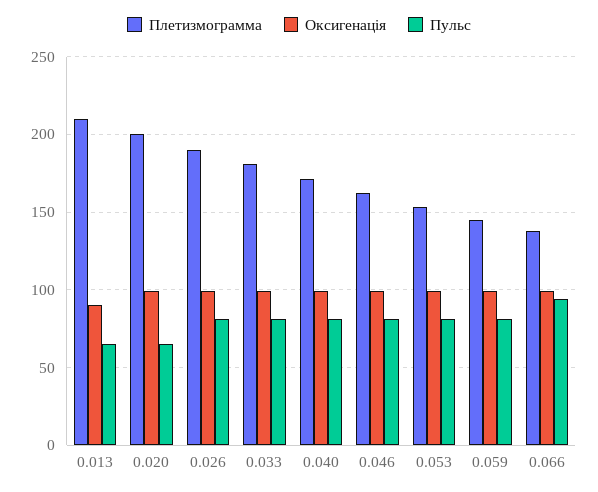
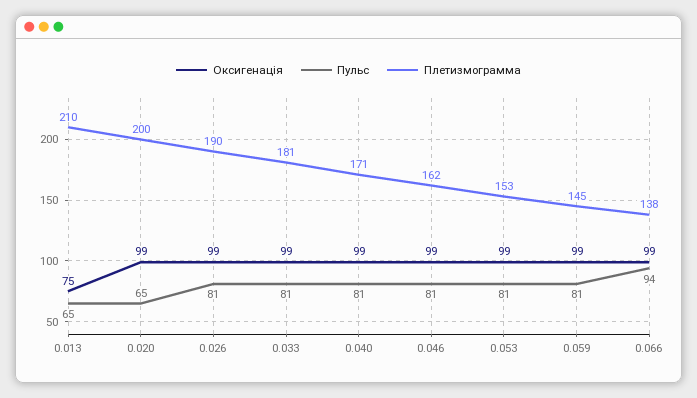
  {
    "Плетизмограмма": {
      "0.013": 210,
      "0.020": 200,
      "0.026": 190,
      "0.033": 181,
      "0.040": 171,
      "0.046": 162,
      "0.053": 153,
      "0.059": 145,
      "0.066": 138
    },
    "Оксигенація": {
-     "0.013": 90,
+     "0.013": 75,
      "0.020": 99,
      "0.026": 99,
      "0.033": 99,
      "0.040": 99,
      "0.046": 99,
      "0.053": 99,
      "0.059": 99,
      "0.066": 99
    },
    "Пульс": {
      "0.013": 65,
      "0.020": 65,
      "0.026": 81,
      "0.033": 81,
      "0.040": 81,
      "0.046": 81,
      "0.053": 81,
      "0.059": 81,
      "0.066": 94
    }
  }

